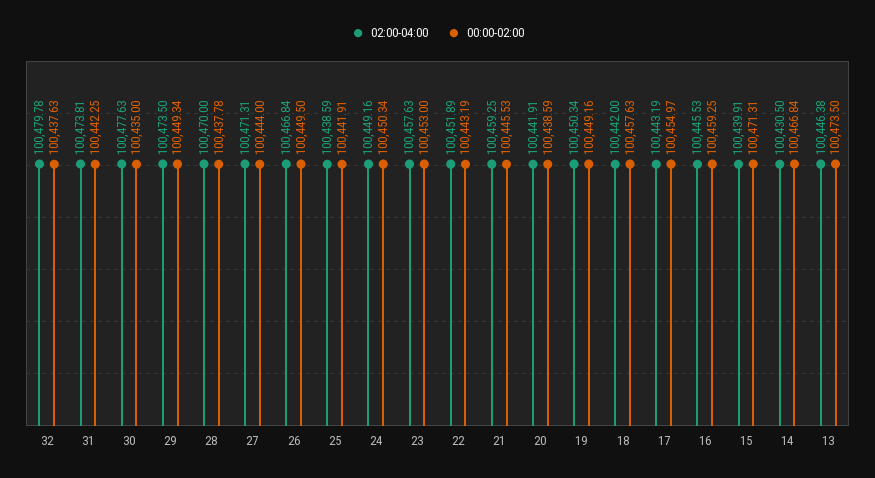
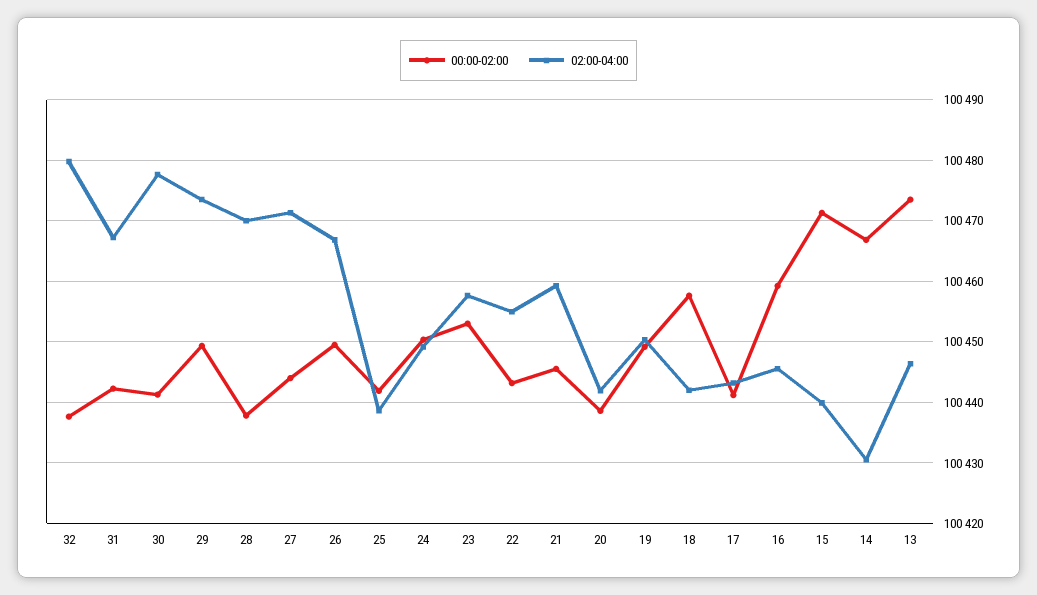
  {
    "02:00-04:00": {
      "32": 100479.78,
-     "31": 100473.81,
+     "31": 100467,
      "30": 100477.63,
      "29": 100473.5,
      "28": 100470,
      "27": 100471.31,
      "26": 100466.84,
      "25": 100438.59,
      "24": 100449.16,
      "23": 100457.63,
-     "22": 100451.89,
+     "22": 100455,
      "21": 100459.25,
      "20": 100441.91,
      "19": 100450.34,
      "18": 100442,
      "17": 100443.19,
      "16": 100445.53,
      "15": 100439.91,
      "14": 100430.5,
      "13": 100446.38
    },
    "00:00-02:00": {
      "32": 100437.63,
      "31": 100442.25,
-     "30": 100435,
+     "30": 100441,
      "29": 100449.34,
      "28": 100437.78,
      "27": 100444,
      "26": 100449.5,
      "25": 100441.91,
      "24": 100450.34,
      "23": 100453,
      "22": 100443.19,
      "21": 100445.53,
      "20": 100438.59,
      "19": 100449.16,
      "18": 100457.63,
-     "17": 100454.97,
+     "17": 100441,
      "16": 100459.25,
      "15": 100471.31,
      "14": 100466.84,
      "13": 100473.5
    }
  }

